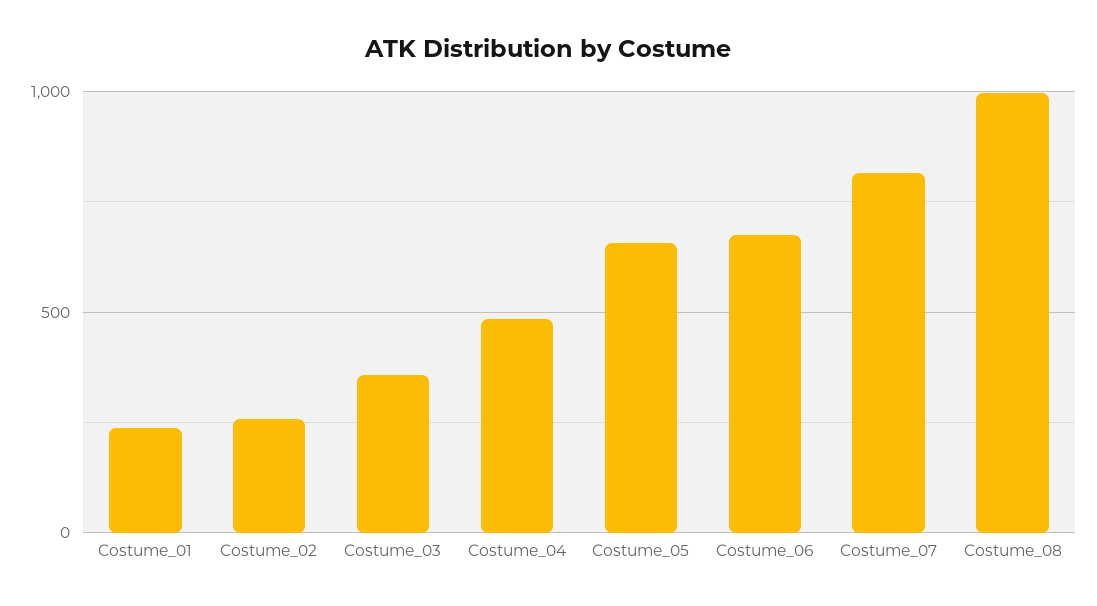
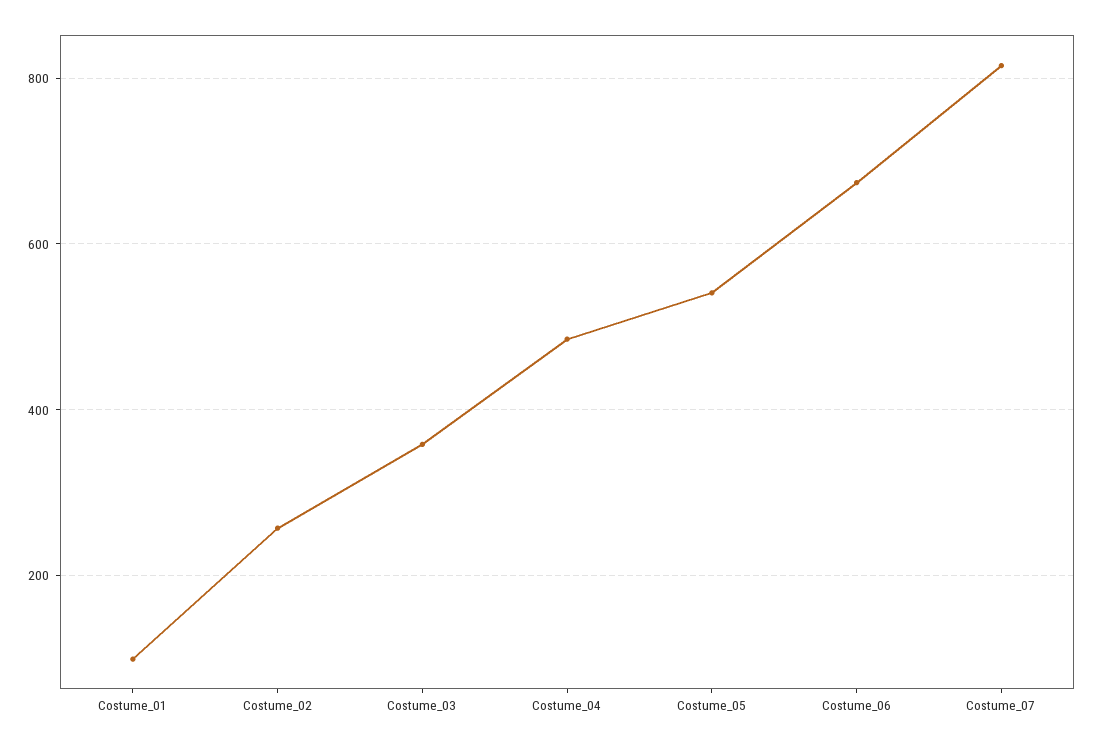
  {
-   "Costume_01": 250,
+   "Costume_01": 100,
    "Costume_02": 260,
    "Costume_03": 360,
    "Costume_04": 480,
-   "Costume_05": 650,
+   "Costume_05": 540,
    "Costume_06": 680,
-   "Costume_07": 820,
+   "Costume_07": 820
-   "Costume_08": 1000
  }

